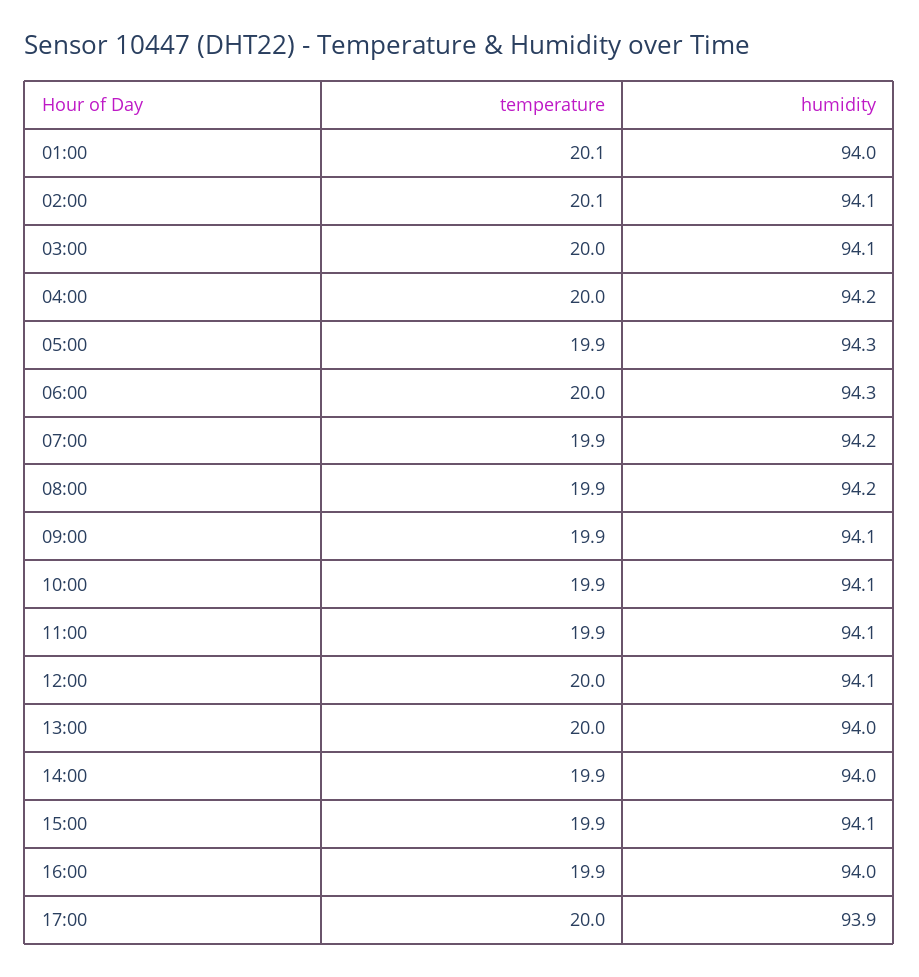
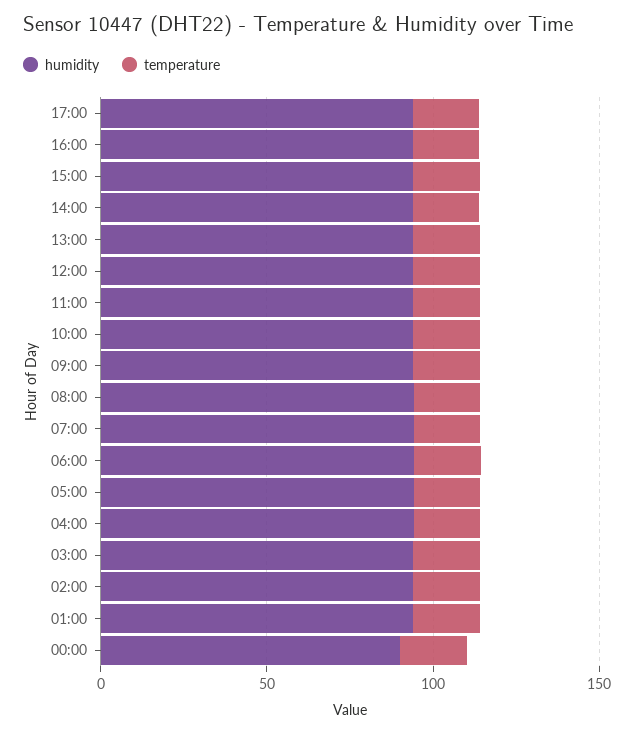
  {
    "temperature": {
      "01:00": 20.1,
      "02:00": 20.1,
      "03:00": 20,
      "04:00": 20,
      "05:00": 19.9,
      "06:00": 20,
      "07:00": 19.9,
      "08:00": 19.9,
      "09:00": 19.9,
      "10:00": 19.9,
      "11:00": 19.9,
      "12:00": 20,
      "13:00": 20,
      "14:00": 19.9,
      "15:00": 19.9,
      "16:00": 19.9,
-     "17:00": 20
+     "17:00": 20,
+     "00:00": 20
    },
    "humidity": {
      "01:00": 94,
      "02:00": 94.1,
      "03:00": 94.1,
      "04:00": 94.2,
      "05:00": 94.3,
      "06:00": 94.3,
      "07:00": 94.2,
      "08:00": 94.2,
      "09:00": 94.1,
      "10:00": 94.1,
      "11:00": 94.1,
      "12:00": 94.1,
      "13:00": 94,
      "14:00": 94,
      "15:00": 94.1,
      "16:00": 94,
-     "17:00": 93.9
+     "17:00": 93.9,
+     "00:00": 90
    }
  }

